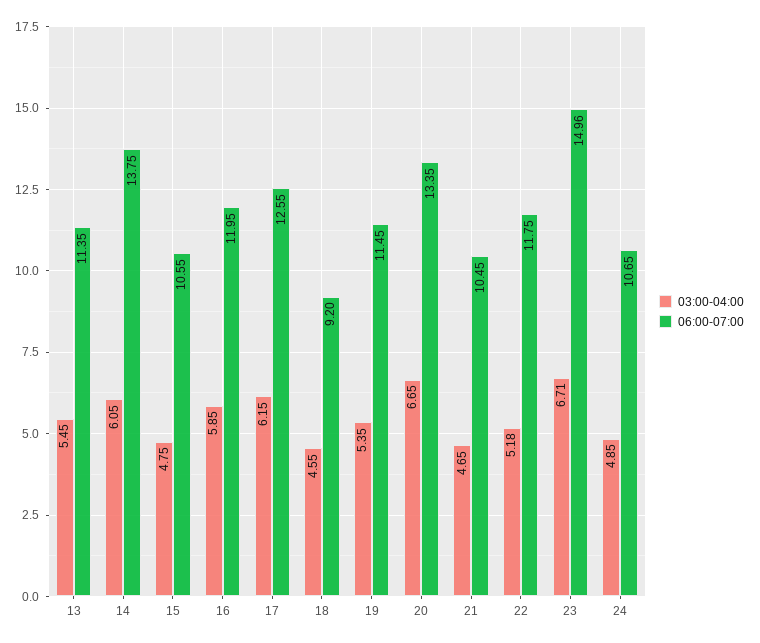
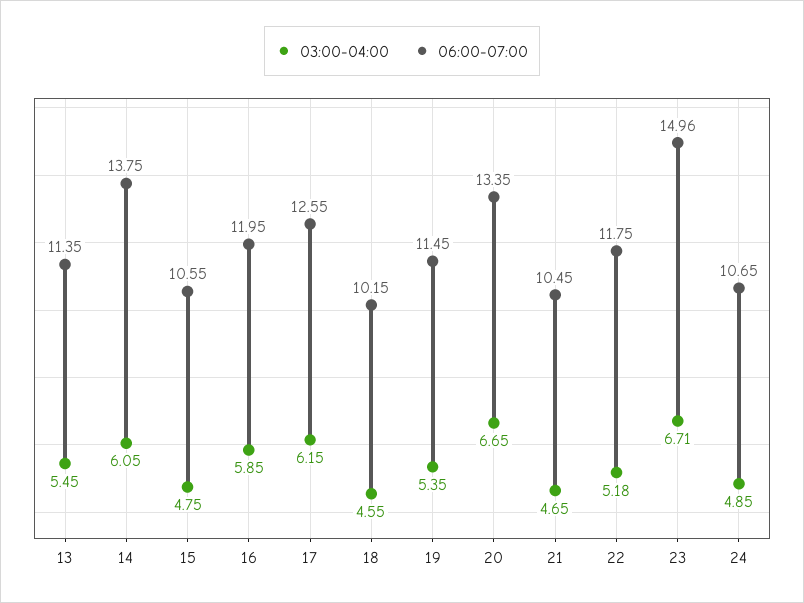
  {
    "03:00-04:00": {
      "13": 5.45,
      "14": 6.05,
      "15": 4.75,
      "16": 5.85,
      "17": 6.15,
      "18": 4.55,
      "19": 5.35,
      "20": 6.65,
      "21": 4.65,
      "22": 5.18,
      "23": 6.71,
      "24": 4.85
    },
    "06:00-07:00": {
      "13": 11.35,
      "14": 13.75,
      "15": 10.55,
      "16": 11.95,
      "17": 12.55,
-     "18": 9.2,
+     "18": 10.15,
      "19": 11.45,
      "20": 13.35,
      "21": 10.45,
      "22": 11.75,
      "23": 14.96,
      "24": 10.65
    }
  }

